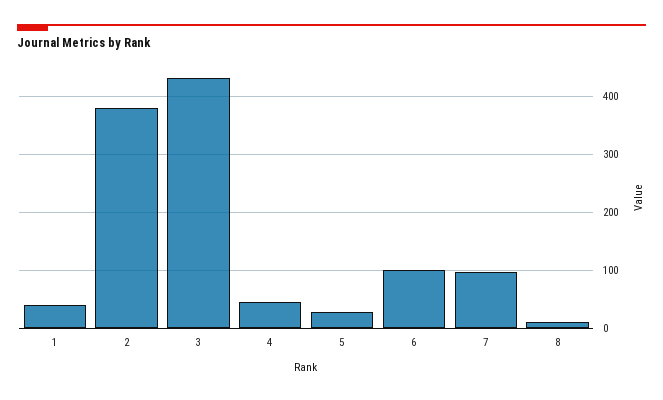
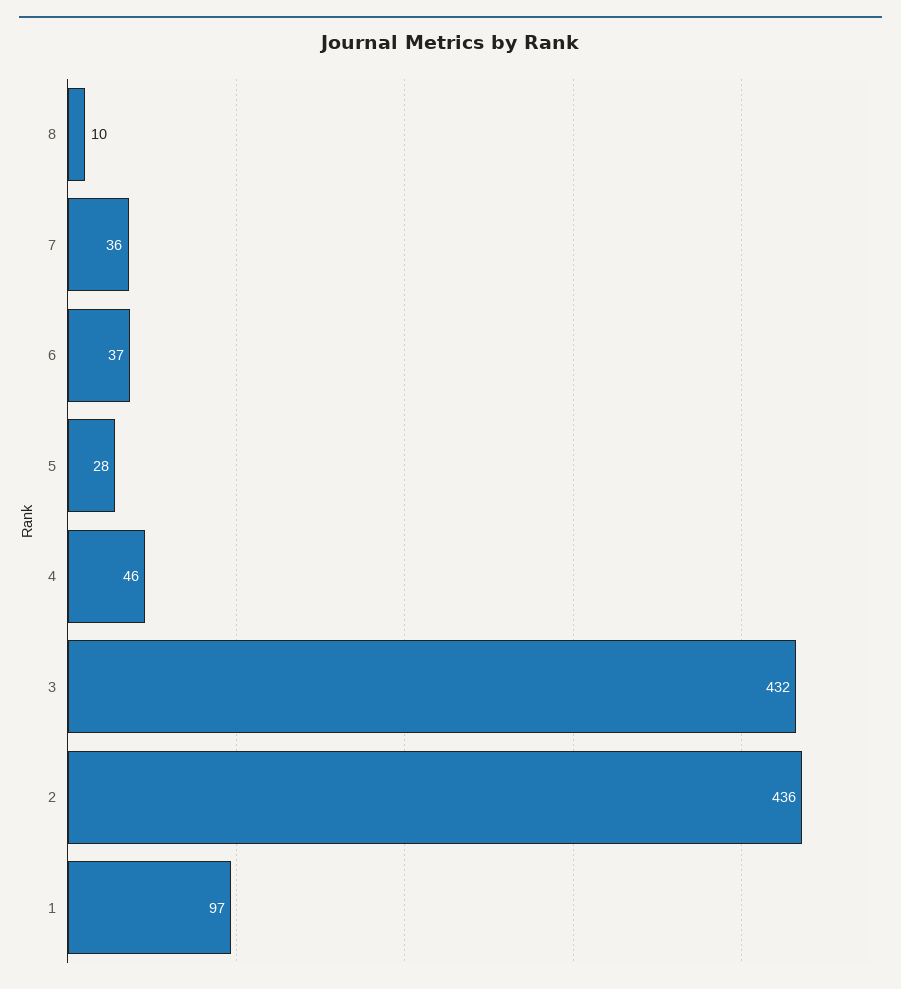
  {
-   "1": 40,
+   "1": 97,
-   "2": 380,
+   "2": 436,
    "3": 432,
    "4": 46,
    "5": 28,
-   "6": 100,
+   "6": 37,
-   "7": 100,
+   "7": 36,
    "8": 10
  }

